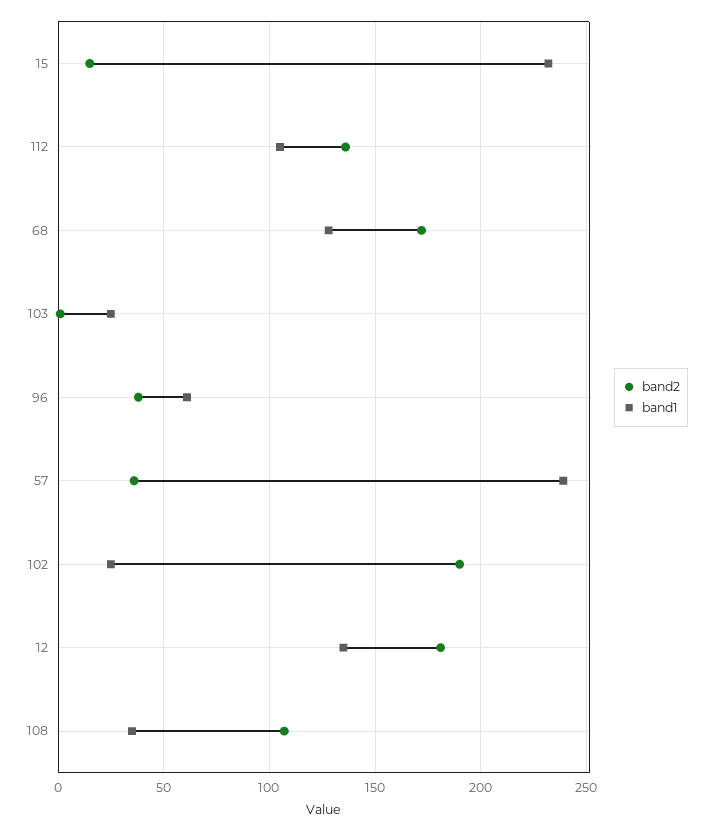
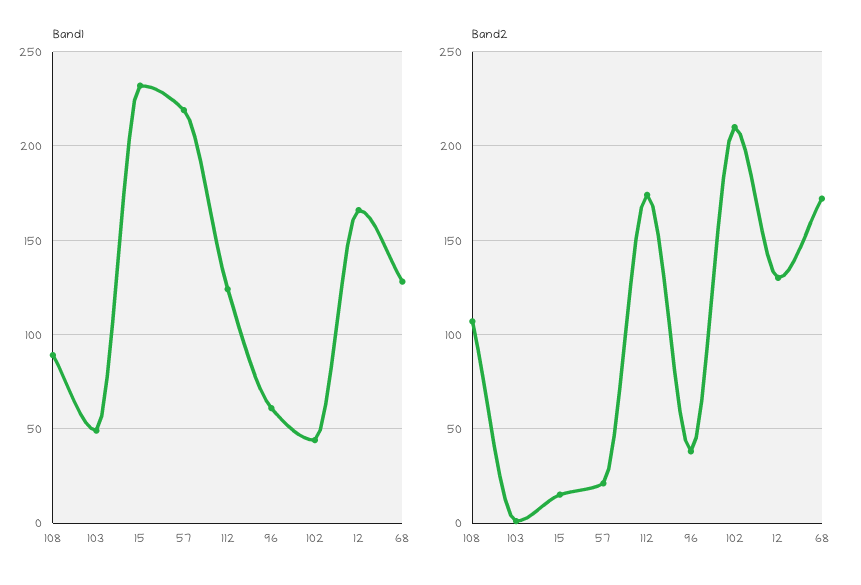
  {
    "band2": {
      "15": 15,
-     "112": 135,
+     "112": 175,
      "68": 170,
      "103": 0,
      "96": 40,
-     "57": 35,
+     "57": 20,
-     "102": 190,
+     "102": 210,
-     "12": 180,
+     "12": 130,
      "108": 105
    },
    "band1": {
      "15": 230,
-     "112": 105,
+     "112": 125,
      "68": 130,
-     "103": 25,
+     "103": 50,
      "96": 60,
-     "57": 240,
+     "57": 220,
-     "102": 25,
+     "102": 45,
-     "12": 135,
+     "12": 165,
-     "108": 35
+     "108": 90
    }
  }

